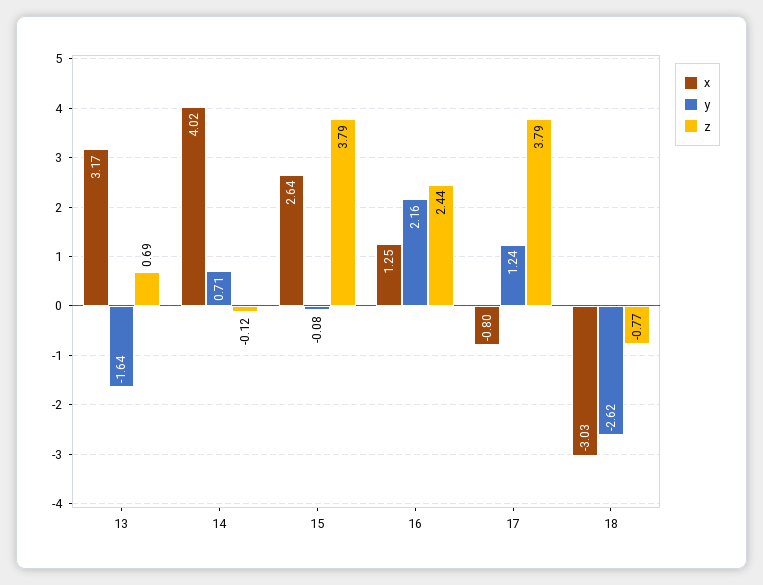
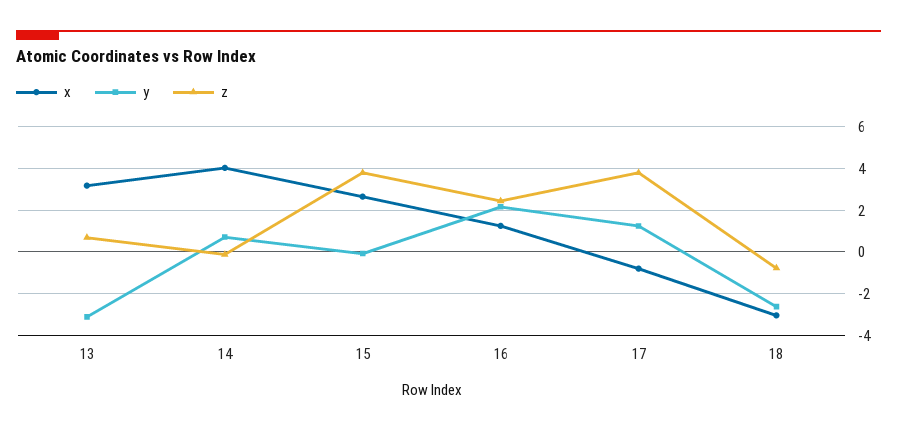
  {
    "x": {
      "13": 3.17,
      "14": 4.02,
      "15": 2.64,
      "16": 1.25,
      "17": -0.8,
      "18": -3.03
    },
    "y": {
-     "13": -1.64,
+     "13": -3,
      "14": 0.71,
      "15": -0.08,
      "16": 2.16,
      "17": 1.24,
      "18": -2.62
    },
    "z": {
      "13": 0.69,
      "14": -0.12,
      "15": 3.79,
      "16": 2.44,
      "17": 3.79,
      "18": -0.77
    }
  }

